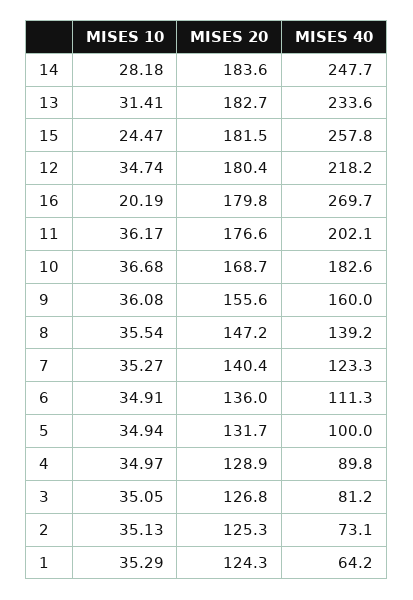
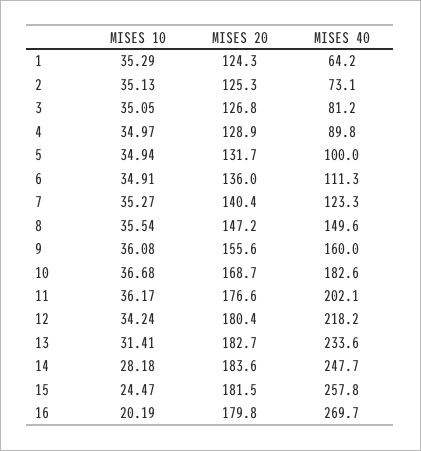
  {
    "MISES 10": {
      "14": 28.18,
      "13": 31.41,
      "15": 24.47,
-     "12": 34.74,
+     "12": 34.24,
      "16": 20.19,
      "11": 36.17,
      "10": 36.68,
      "9": 36.08,
      "8": 35.54,
      "7": 35.27,
      "6": 34.91,
      "5": 34.94,
      "4": 34.97,
      "3": 35.05,
      "2": 35.13,
      "1": 35.29
    },
    "MISES 20": {
      "14": 183.6,
      "13": 182.7,
      "15": 181.5,
      "12": 180.4,
      "16": 179.8,
      "11": 176.6,
      "10": 168.7,
      "9": 155.6,
      "8": 147.2,
      "7": 140.4,
      "6": 136,
      "5": 131.7,
      "4": 128.9,
      "3": 126.8,
      "2": 125.3,
      "1": 124.3
    },
    "MISES 40": {
      "14": 247.7,
      "13": 233.6,
      "15": 257.8,
      "12": 218.2,
      "16": 269.7,
      "11": 202.1,
      "10": 182.6,
      "9": 160,
-     "8": 139.2,
+     "8": 149.6,
      "7": 123.3,
      "6": 111.3,
      "5": 100,
      "4": 89.8,
      "3": 81.2,
      "2": 73.1,
      "1": 64.2
    }
  }

